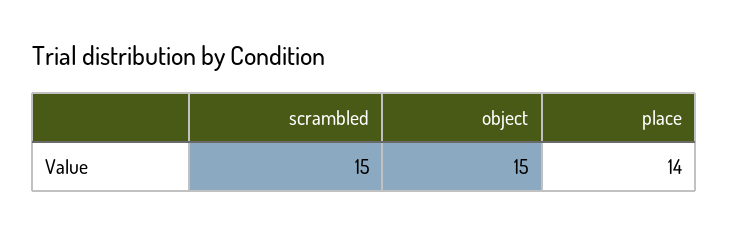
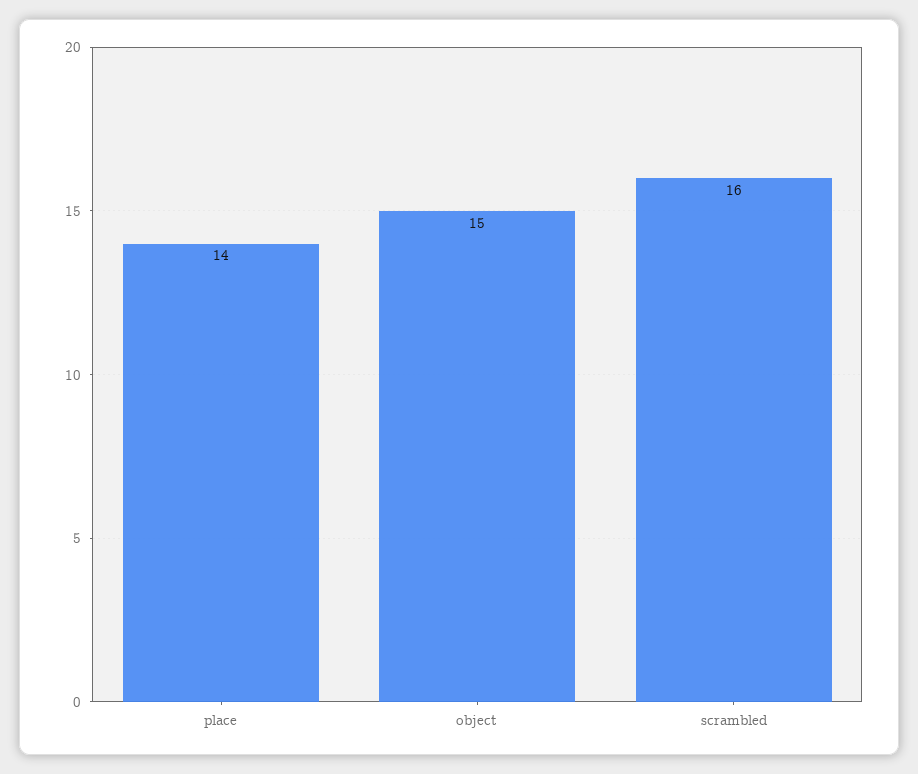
  {
-   "scrambled": 15,
+   "scrambled": 16,
    "object": 15,
    "place": 14
  }

